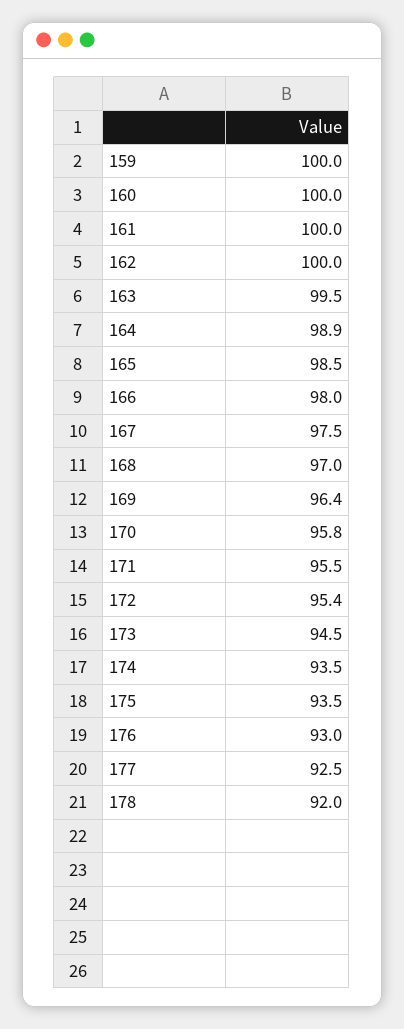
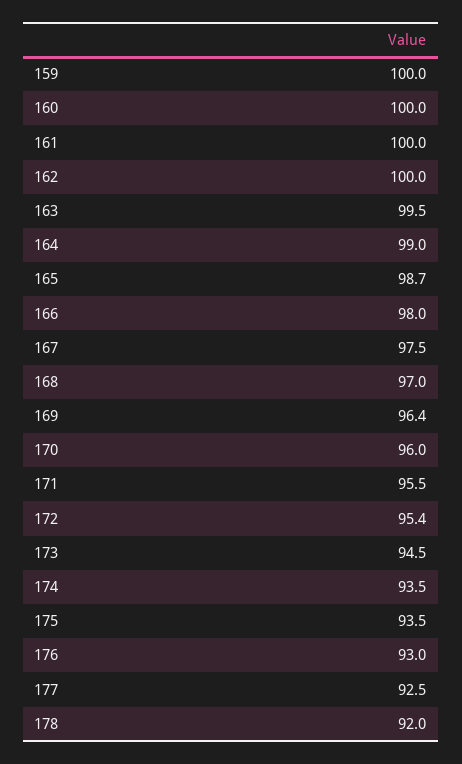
  {
    "159": 100,
    "160": 100,
    "161": 100,
    "162": 100,
    "163": 99.5,
-   "164": 98.9,
+   "164": 99,
-   "165": 98.5,
+   "165": 98.7,
    "166": 98,
    "167": 97.5,
    "168": 97,
    "169": 96.4,
-   "170": 95.8,
+   "170": 96,
    "171": 95.5,
    "172": 95.4,
    "173": 94.5,
    "174": 93.5,
    "175": 93.5,
    "176": 93,
    "177": 92.5,
    "178": 92
  }

